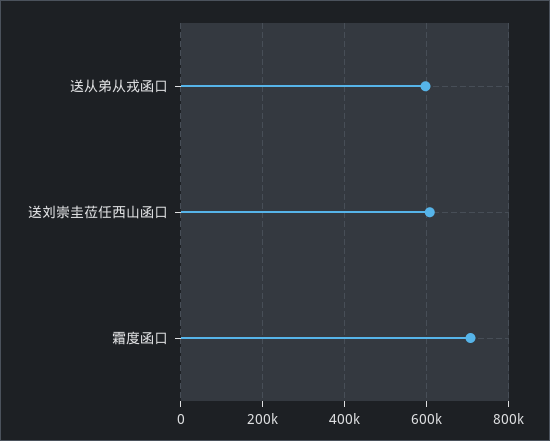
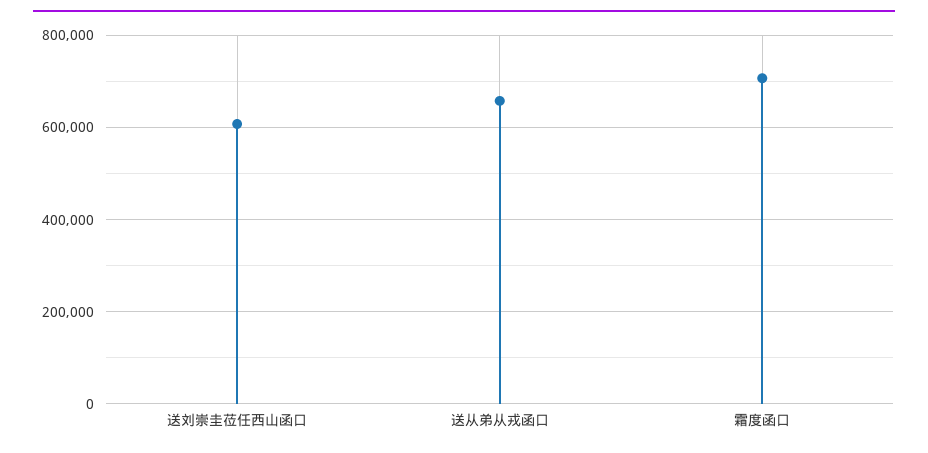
  {
-   "送从弟从戎函口": 600000,
+   "送从弟从戎函口": 660000,
    "送刘崇圭莅任西山函口": 600000,
    "霜度函口": 700000
  }

